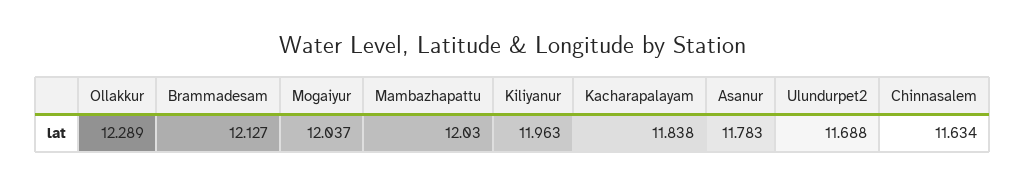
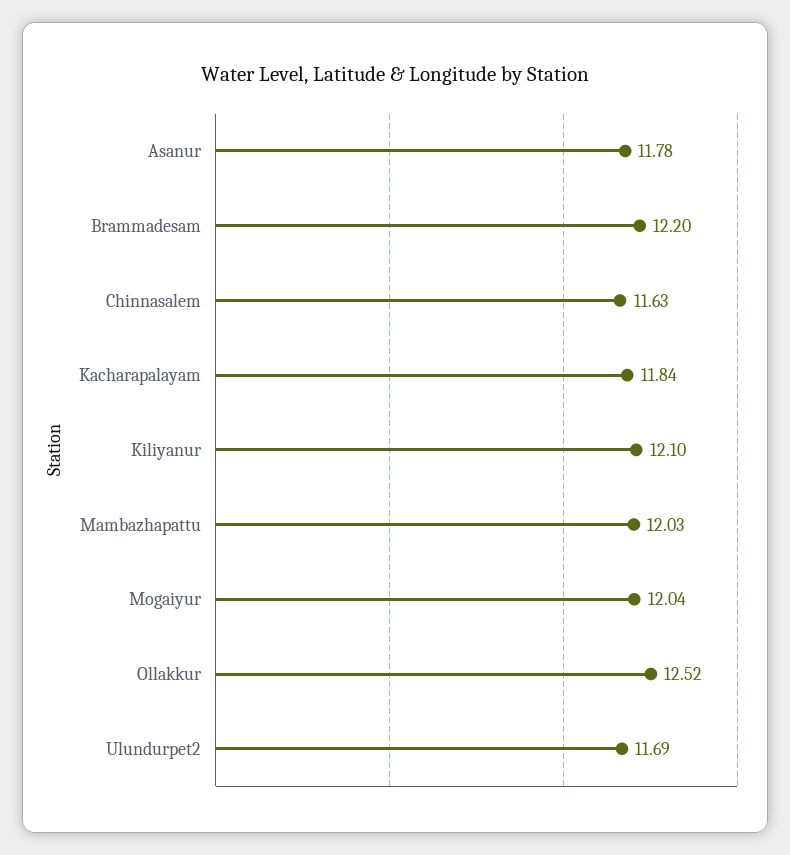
  {
-   "Ollakkur": 12.289,
+   "Ollakkur": 12.52,
-   "Brammadesam": 12.127,
+   "Brammadesam": 12.2,
    "Mogaiyur": 12.037,
    "Mambazhapattu": 12.03,
-   "Kiliyanur": 11.963,
+   "Kiliyanur": 12.1,
    "Kacharapalayam": 11.838,
    "Asanur": 11.783,
    "Ulundurpet2": 11.688,
    "Chinnasalem": 11.634
  }

